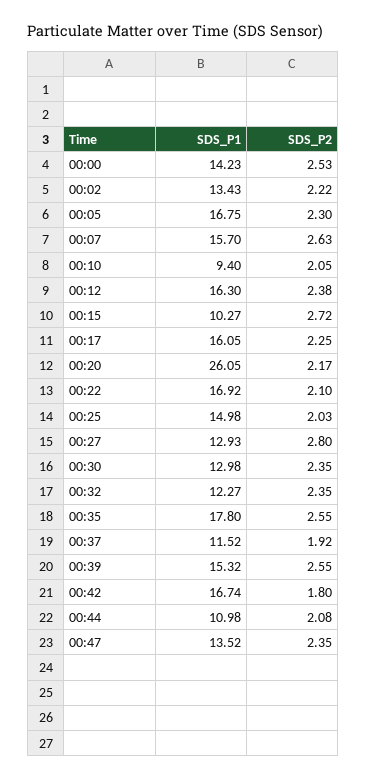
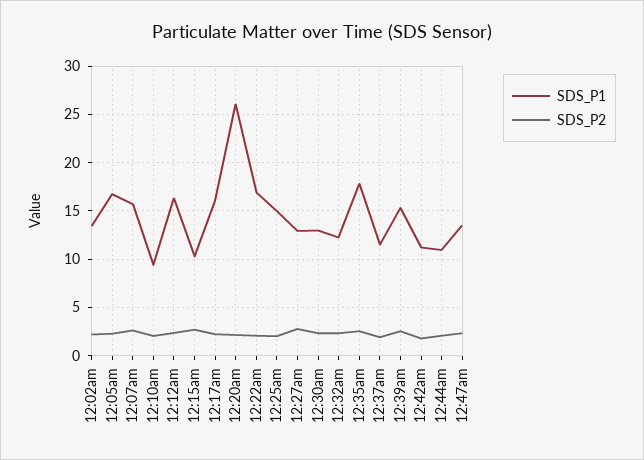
  {
    "SDS_P1": {
-     "00:00": 14.23,
      "00:02": 13.43,
      "00:05": 16.75,
      "00:07": 15.7,
      "00:10": 9.4,
      "00:12": 16.3,
      "00:15": 10.27,
      "00:17": 16.05,
      "00:20": 26.05,
      "00:22": 16.92,
      "00:25": 14.98,
      "00:27": 12.93,
      "00:30": 12.98,
      "00:32": 12.27,
      "00:35": 17.8,
      "00:37": 11.52,
      "00:39": 15.32,
-     "00:42": 16.74,
+     "00:42": 11,
      "00:44": 10.98,
      "00:47": 13.52
    },
    "SDS_P2": {
-     "00:00": 2.53,
      "00:02": 2.22,
      "00:05": 2.3,
      "00:07": 2.63,
      "00:10": 2.05,
      "00:12": 2.38,
      "00:15": 2.72,
      "00:17": 2.25,
      "00:20": 2.17,
      "00:22": 2.1,
      "00:25": 2.03,
      "00:27": 2.8,
      "00:30": 2.35,
      "00:32": 2.35,
      "00:35": 2.55,
      "00:37": 1.92,
      "00:39": 2.55,
      "00:42": 1.8,
      "00:44": 2.08,
      "00:47": 2.35
    }
  }

